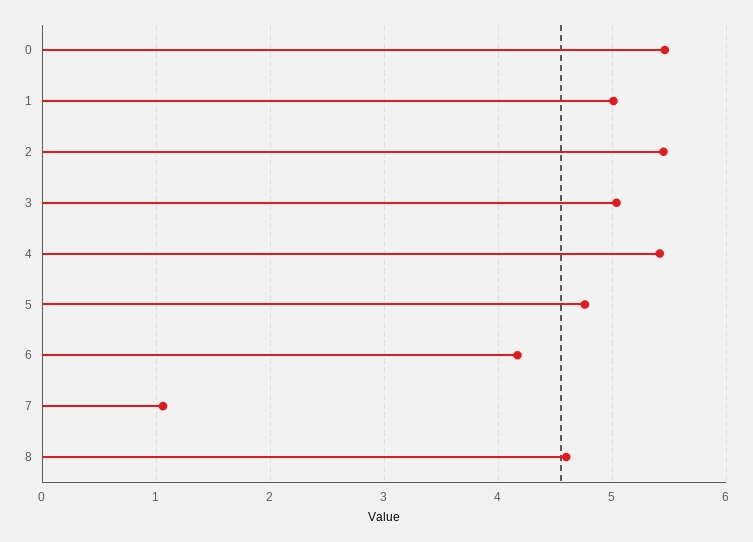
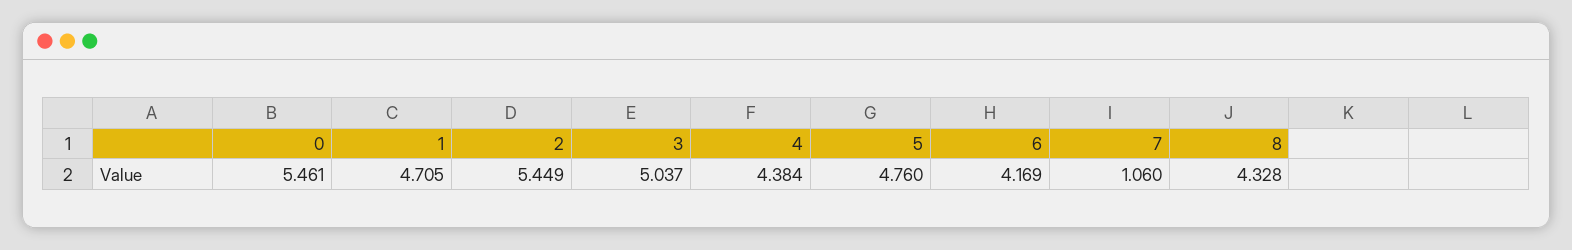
  {
    "0": 5.461,
-   "1": 5,
+   "1": 4.705,
    "2": 5.449,
    "3": 5.037,
-   "4": 5.4,
+   "4": 4.384,
    "5": 4.76,
    "6": 4.169,
    "7": 1.06,
-   "8": 4.6
+   "8": 4.328
  }

